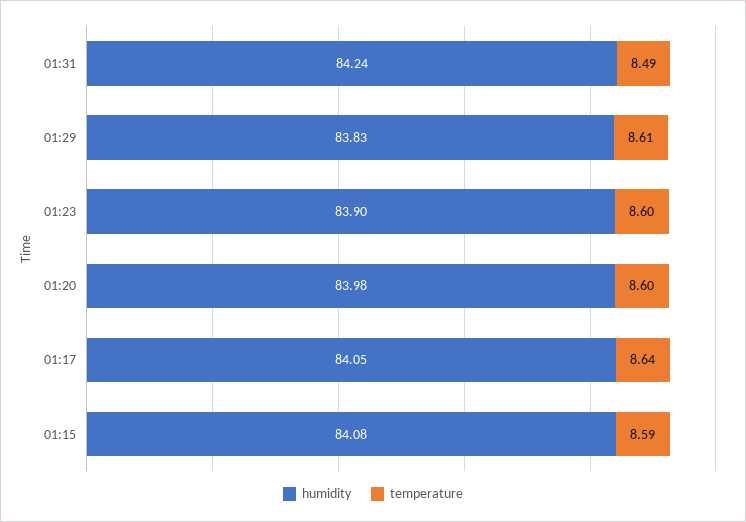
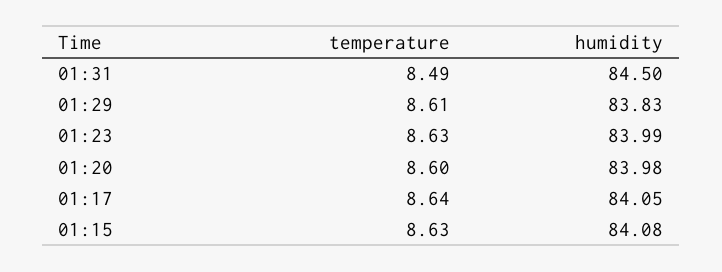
  {
    "humidity": {
-     "01:31": 84.24,
+     "01:31": 84.5,
      "01:29": 83.83,
-     "01:23": 83.9,
+     "01:23": 83.99,
      "01:20": 83.98,
      "01:17": 84.05,
      "01:15": 84.08
    },
    "temperature": {
      "01:31": 8.49,
      "01:29": 8.61,
-     "01:23": 8.6,
+     "01:23": 8.63,
      "01:20": 8.6,
      "01:17": 8.64,
-     "01:15": 8.59
+     "01:15": 8.63
    }
  }

